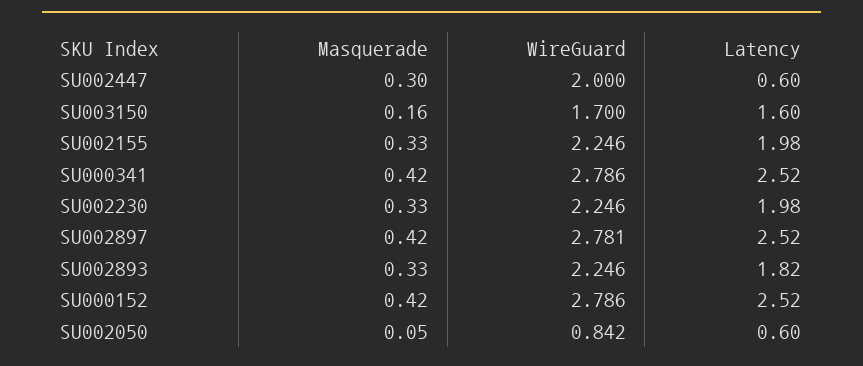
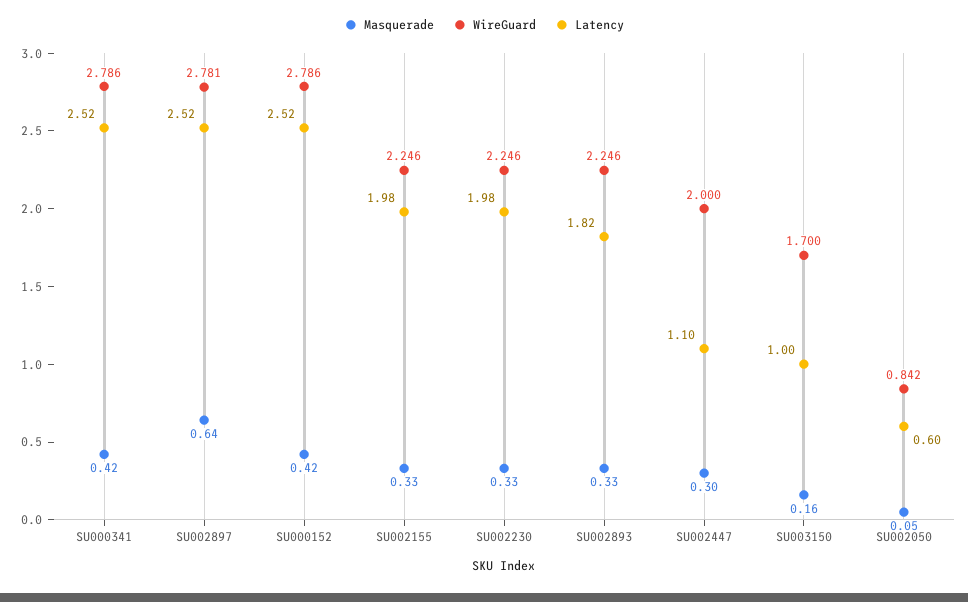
  {
    "Masquerade": {
      "SU002447": 0.3,
      "SU003150": 0.16,
      "SU002155": 0.33,
      "SU000341": 0.42,
      "SU002230": 0.33,
-     "SU002897": 0.42,
+     "SU002897": 0.64,
      "SU002893": 0.33,
      "SU000152": 0.42,
      "SU002050": 0.05
    },
    "WireGuard": {
      "SU002447": 2,
      "SU003150": 1.7,
      "SU002155": 2.246,
      "SU000341": 2.786,
      "SU002230": 2.246,
      "SU002897": 2.781,
      "SU002893": 2.246,
      "SU000152": 2.786,
      "SU002050": 0.842
    },
    "Latency": {
-     "SU002447": 0.6,
+     "SU002447": 1.1,
-     "SU003150": 1.6,
+     "SU003150": 1,
      "SU002155": 1.98,
      "SU000341": 2.52,
      "SU002230": 1.98,
      "SU002897": 2.52,
      "SU002893": 1.82,
      "SU000152": 2.52,
      "SU002050": 0.6
    }
  }

